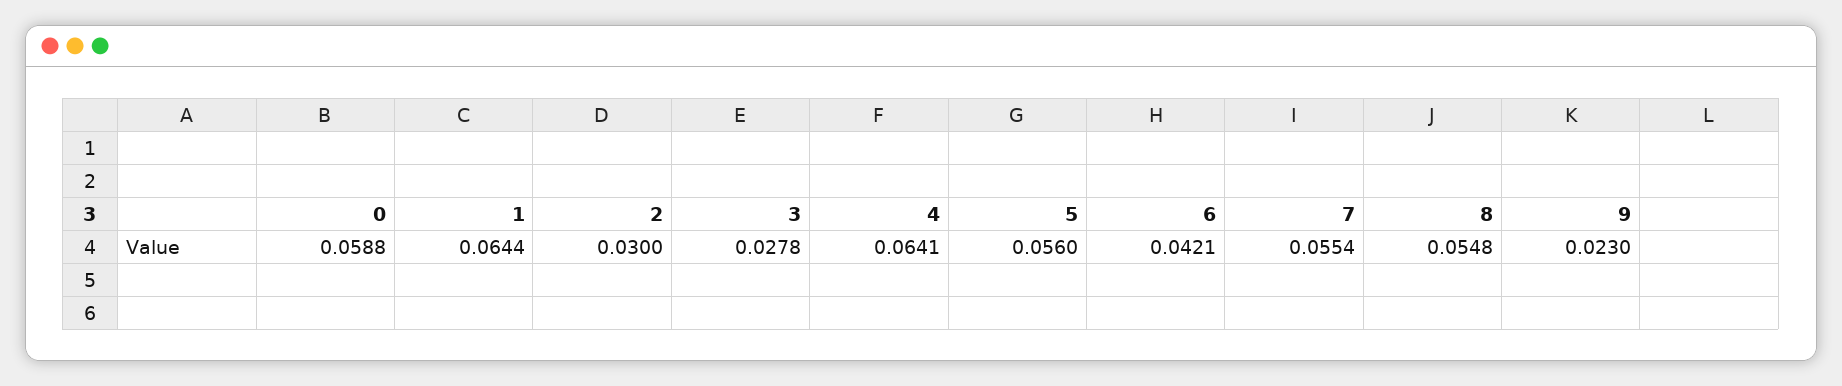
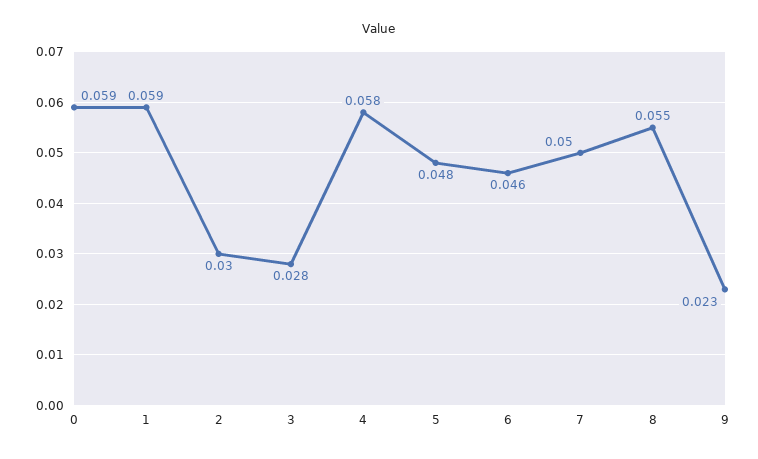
  {
    "0": 0.0588,
-   "1": 0.0644,
+   "1": 0.059,
    "2": 0.03,
    "3": 0.0278,
-   "4": 0.0641,
+   "4": 0.058,
-   "5": 0.056,
+   "5": 0.048,
-   "6": 0.0421,
+   "6": 0.046,
-   "7": 0.0554,
+   "7": 0.05,
    "8": 0.0548,
    "9": 0.023
  }

